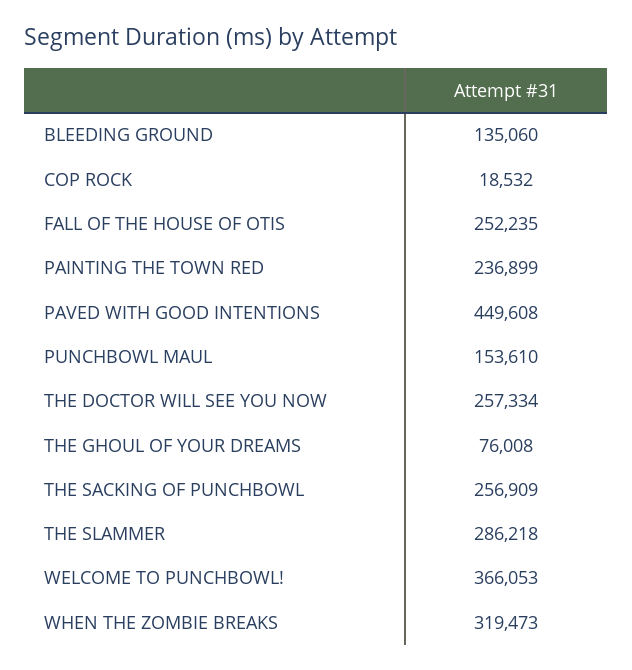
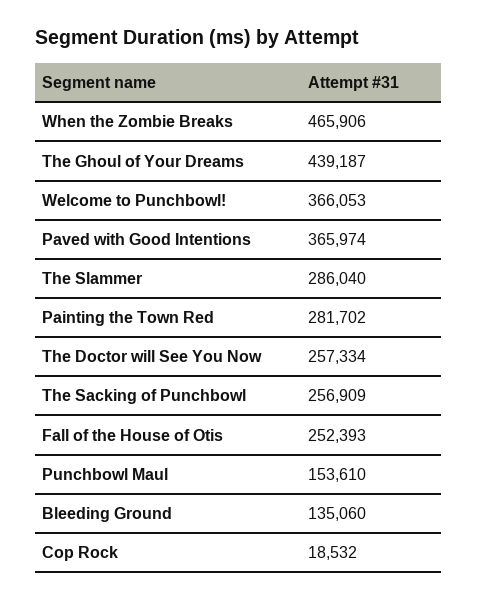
  {
    "BLEEDING GROUND": 135060,
    "COP ROCK": 18532,
-   "FALL OF THE HOUSE OF OTIS": 252235,
+   "FALL OF THE HOUSE OF OTIS": 252393,
-   "PAINTING THE TOWN RED": 236899,
+   "PAINTING THE TOWN RED": 281702,
-   "PAVED WITH GOOD INTENTIONS": 449608,
+   "PAVED WITH GOOD INTENTIONS": 365974,
    "PUNCHBOWL MAUL": 153610,
    "THE DOCTOR WILL SEE YOU NOW": 257334,
-   "THE GHOUL OF YOUR DREAMS": 76008,
+   "THE GHOUL OF YOUR DREAMS": 439187,
    "THE SACKING OF PUNCHBOWL": 256909,
-   "THE SLAMMER": 286218,
+   "THE SLAMMER": 286040,
    "WELCOME TO PUNCHBOWL!": 366053,
-   "WHEN THE ZOMBIE BREAKS": 319473
+   "WHEN THE ZOMBIE BREAKS": 465906
  }

